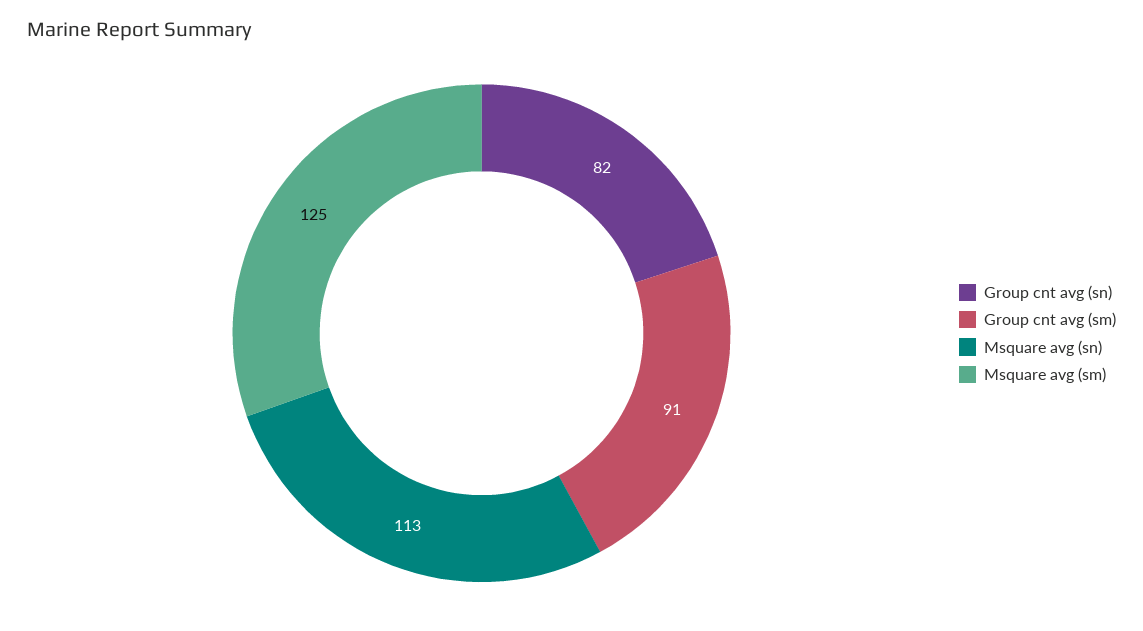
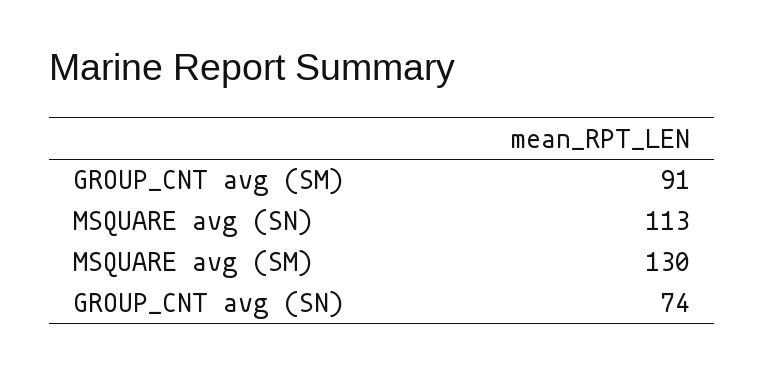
  {
-   "Group cnt avg (sn)": 82,
+   "Group cnt avg (sn)": 74,
    "Group cnt avg (sm)": 91,
    "Msquare avg (sn)": 113,
-   "Msquare avg (sm)": 125
+   "Msquare avg (sm)": 130
  }

